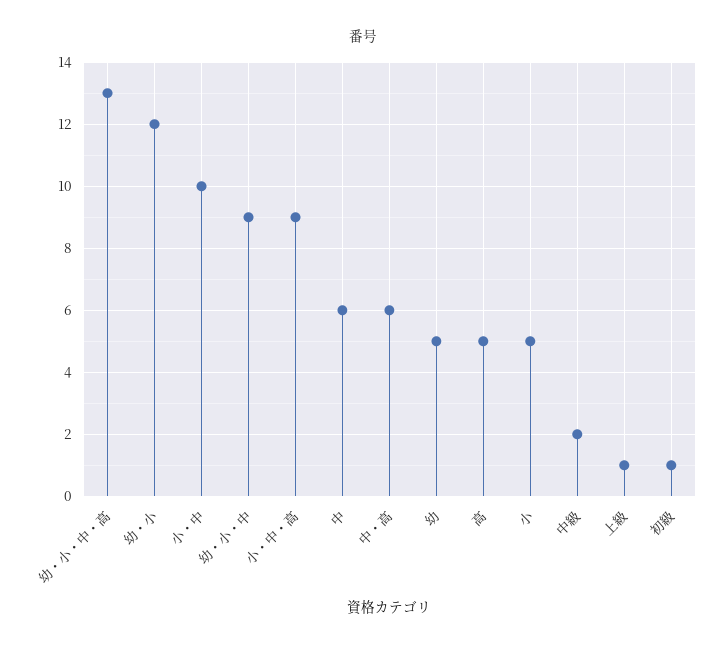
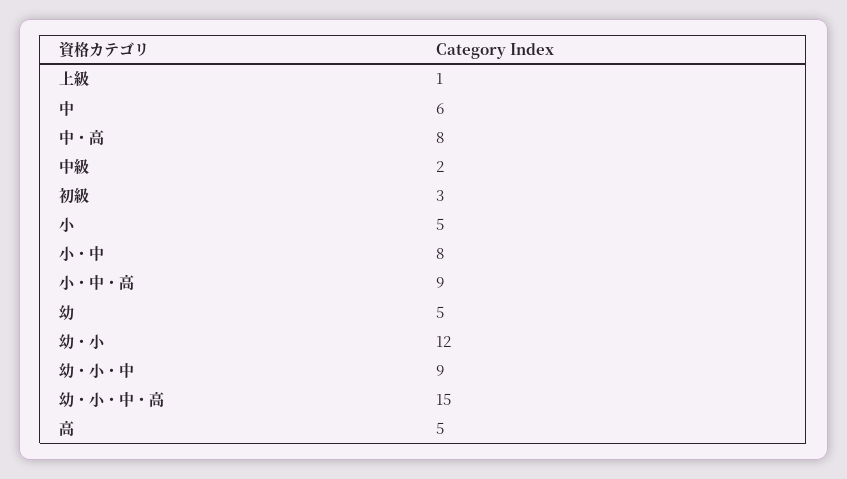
  {
-   "幼・小・中・高": 13,
+   "幼・小・中・高": 15,
    "幼・小": 12,
-   "小・中": 10,
+   "小・中": 8,
    "幼・小・中": 9,
    "小・中・高": 9,
    "中": 6,
-   "中・高": 6,
+   "中・高": 8,
    "幼": 5,
    "高": 5,
    "小": 5,
    "中級": 2,
    "上級": 1,
-   "初級": 1
+   "初級": 3
  }

